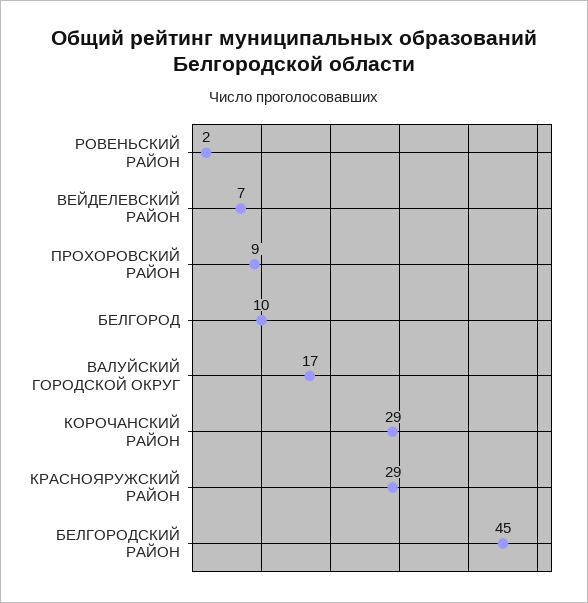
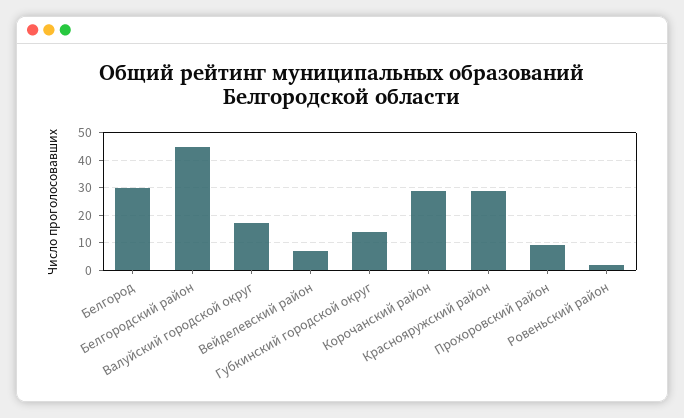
  {
    "РОВЕНЬСКИЙ РАЙОН": 2,
    "ВЕЙДЕЛЕВСКИЙ РАЙОН": 7,
    "ПРОХОРОВСКИЙ РАЙОН": 9,
-   "БЕЛГОРОД": 10,
+   "БЕЛГОРОД": 30,
    "ВАЛУЙСКИЙ ГОРОДСКОЙ ОКРУГ": 17,
    "КОРОЧАНСКИЙ РАЙОН": 29,
    "КРАСНОЯРУЖСКИЙ РАЙОН": 29,
-   "БЕЛГОРОДСКИЙ РАЙОН": 45
+   "БЕЛГОРОДСКИЙ РАЙОН": 45,
+   "Губкинский городской округ": 15
  }

